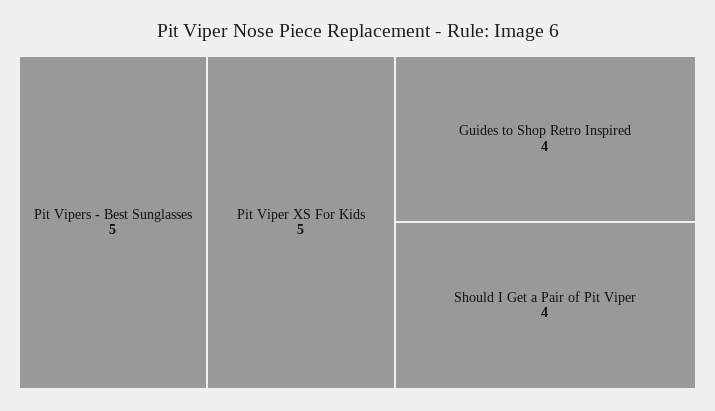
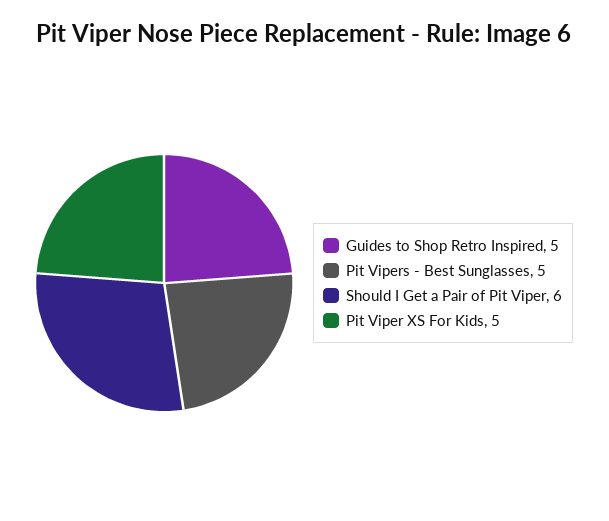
  {
    "Pit Vipers - Best Sunglasses": 5,
    "Pit Viper XS For Kids": 5,
-   "Guides to Shop Retro Inspired": 4,
+   "Guides to Shop Retro Inspired": 5,
-   "Should I Get a Pair of Pit Viper": 4
+   "Should I Get a Pair of Pit Viper": 6
  }

